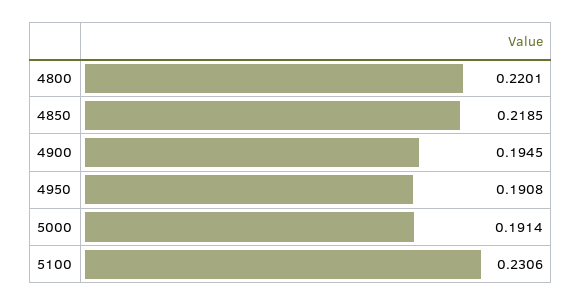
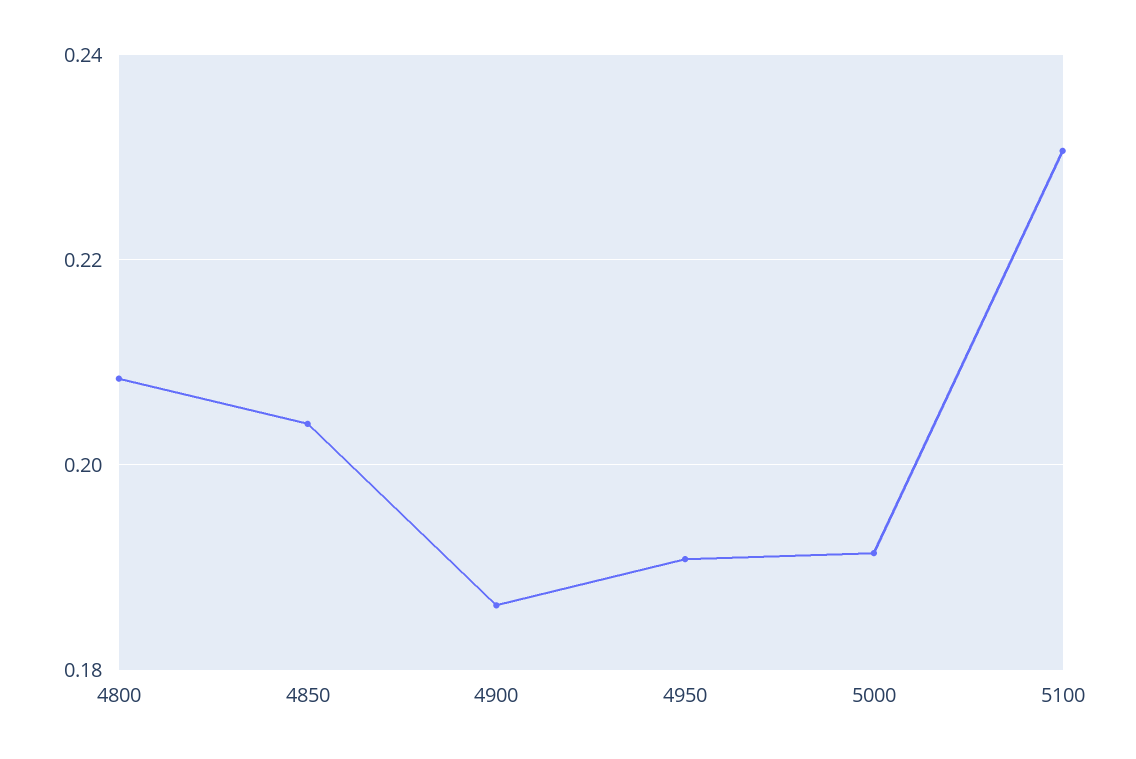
  {
-   "4800": 0.2201,
+   "4800": 0.208,
-   "4850": 0.2185,
+   "4850": 0.204,
-   "4900": 0.1945,
+   "4900": 0.186,
    "4950": 0.1908,
    "5000": 0.1914,
    "5100": 0.2306
  }

